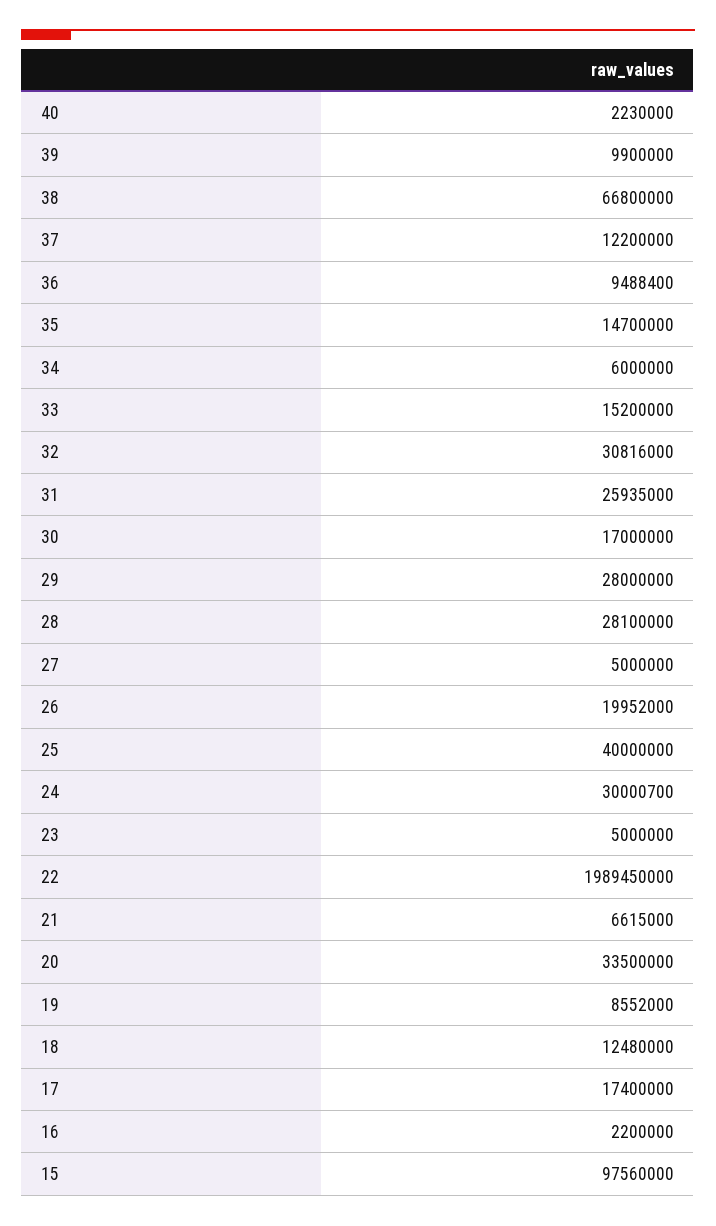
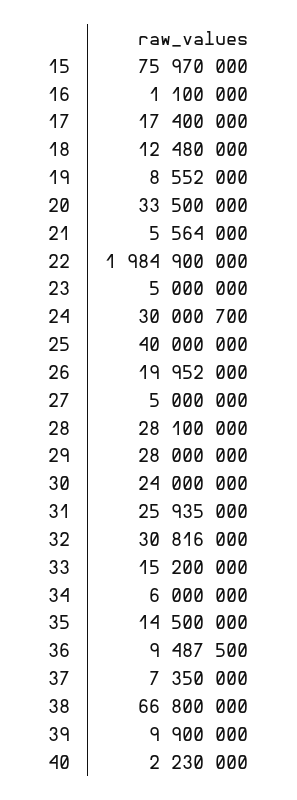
  {
    "40": 2230000,
    "39": 9900000,
    "38": 66800000,
-   "37": 12200000,
+   "37": 7350000,
-   "36": 9488400,
+   "36": 9487500,
-   "35": 14700000,
+   "35": 14500000,
    "34": 6000000,
    "33": 15200000,
    "32": 30816000,
    "31": 25935000,
-   "30": 17000000,
+   "30": 24000000,
    "29": 28000000,
    "28": 28100000,
    "27": 5000000,
    "26": 19952000,
    "25": 40000000,
    "24": 30000700,
    "23": 5000000,
-   "22": 1989450000,
+   "22": 1984900000,
-   "21": 6615000,
+   "21": 5564000,
    "20": 33500000,
    "19": 8552000,
    "18": 12480000,
    "17": 17400000,
-   "16": 2200000,
+   "16": 1100000,
-   "15": 97560000
+   "15": 75970000
  }

